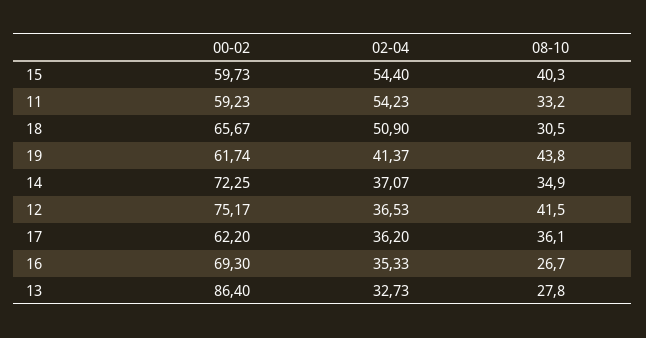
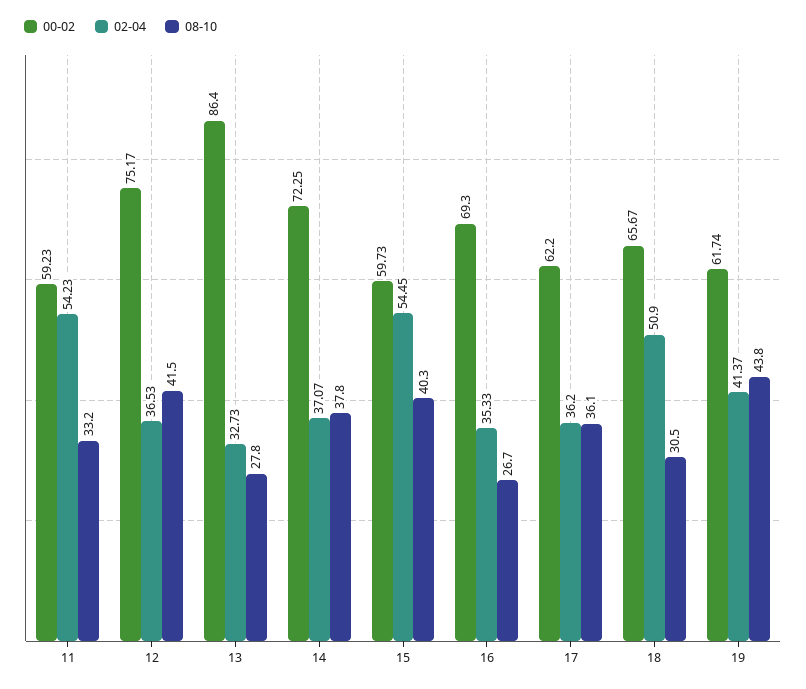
  {
    "00-02": {
      "15": 59.73,
      "11": 59.23,
      "18": 65.67,
      "19": 61.74,
      "14": 72.25,
      "12": 75.17,
      "17": 62.2,
      "16": 69.3,
      "13": 86.4
    },
    "02-04": {
-     "15": 54.4,
+     "15": 54.45,
      "11": 54.23,
      "18": 50.9,
      "19": 41.37,
      "14": 37.07,
      "12": 36.53,
      "17": 36.2,
      "16": 35.33,
      "13": 32.73
    },
    "08-10": {
      "15": 40.3,
      "11": 33.2,
      "18": 30.5,
      "19": 43.8,
-     "14": 34.9,
+     "14": 37.8,
      "12": 41.5,
      "17": 36.1,
      "16": 26.7,
      "13": 27.8
    }
  }

